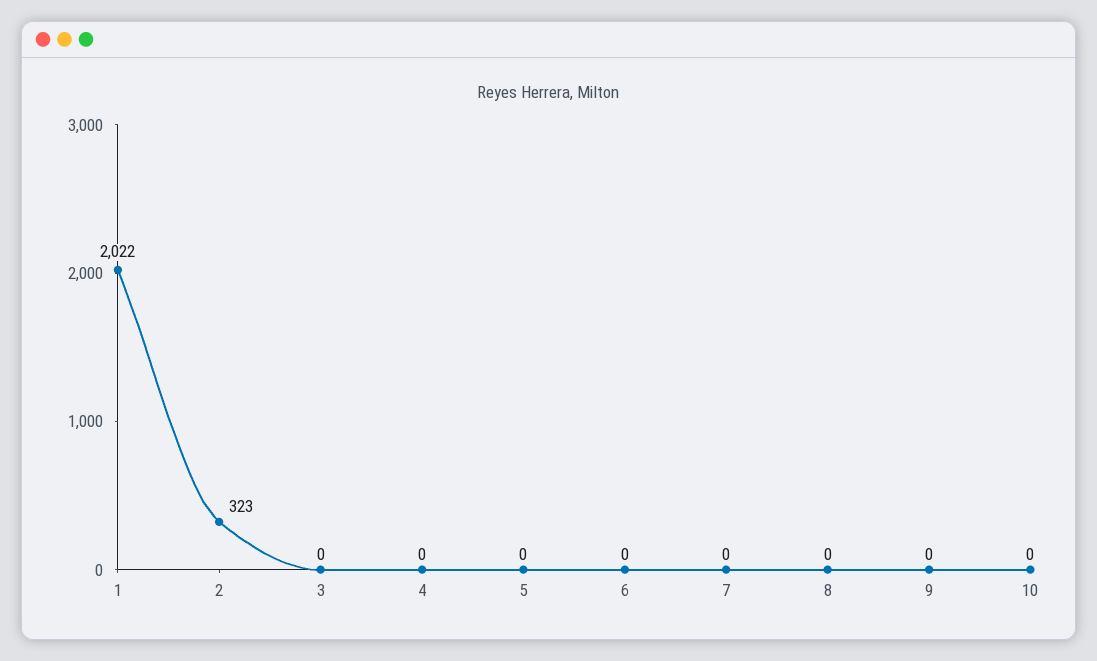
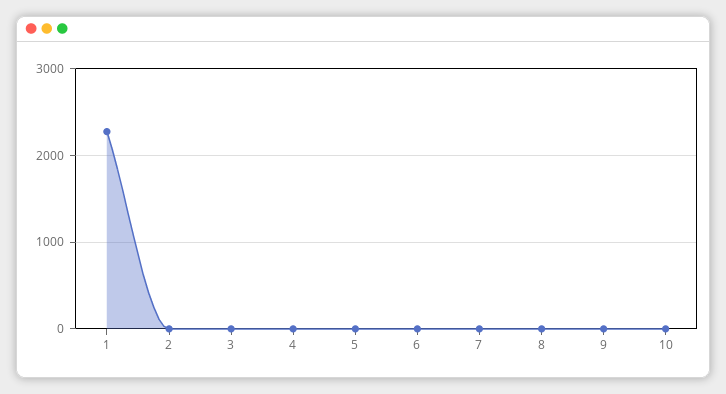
  {
-   "1": 2022,
+   "1": 2300,
-   "2": 323,
+   "2": 0,
    "3": 0,
    "4": 0,
    "5": 0,
    "6": 0,
    "7": 0,
    "8": 0,
    "9": 0,
    "10": 0
  }

